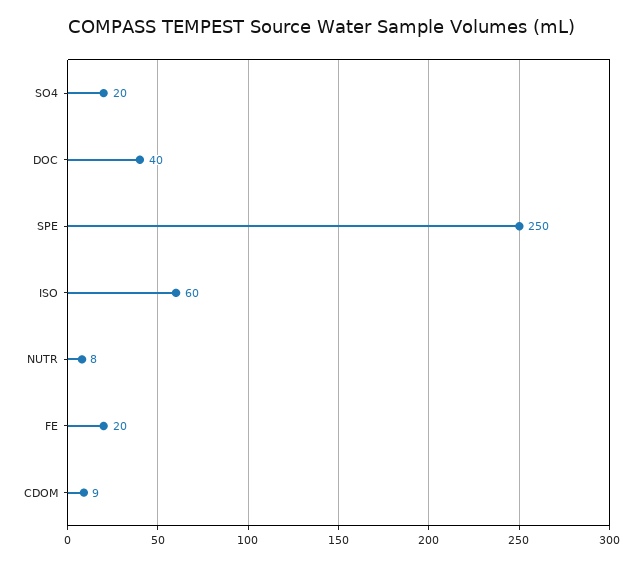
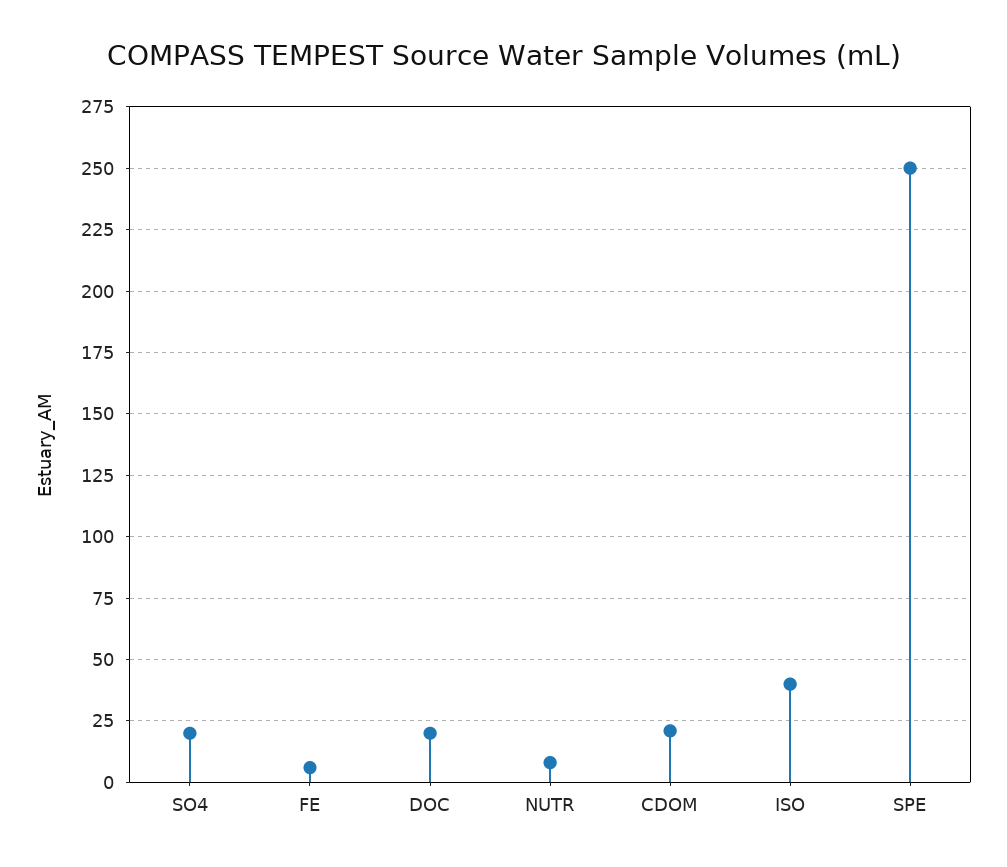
  {
    "SO4": 20,
-   "DOC": 40,
+   "DOC": 20,
    "SPE": 250,
-   "ISO": 60,
+   "ISO": 40,
    "NUTR": 8,
-   "FE": 20,
+   "FE": 5,
-   "CDOM": 9
+   "CDOM": 20
  }

